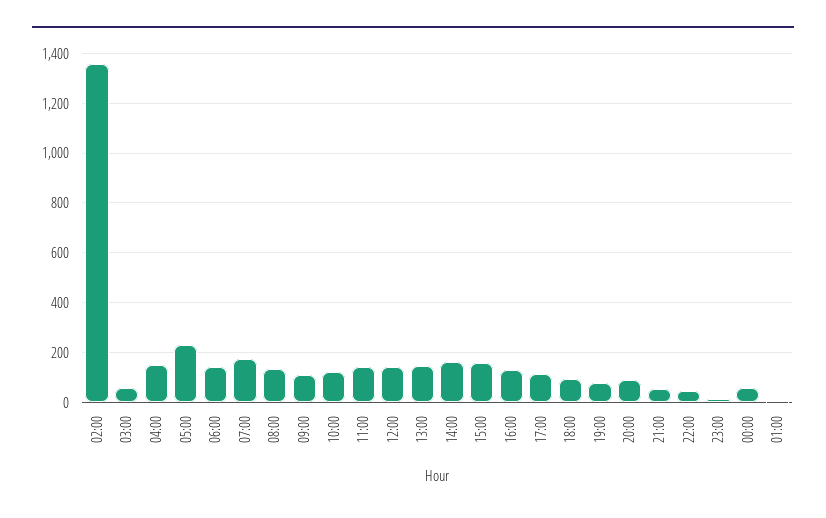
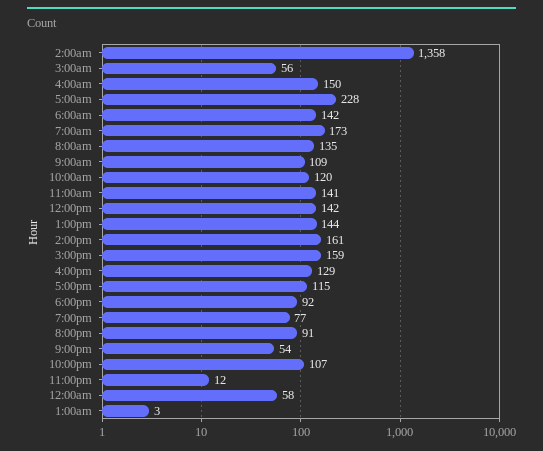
  {
    "02:00": 1358,
    "03:00": 56,
    "04:00": 150,
    "05:00": 228,
    "06:00": 142,
    "07:00": 173,
    "08:00": 135,
    "09:00": 109,
    "10:00": 120,
    "11:00": 141,
    "12:00": 142,
    "13:00": 144,
    "14:00": 161,
    "15:00": 159,
    "16:00": 129,
    "17:00": 115,
    "18:00": 92,
    "19:00": 77,
    "20:00": 91,
    "21:00": 54,
-   "22:00": 50,
+   "22:00": 107,
    "23:00": 12,
    "00:00": 58,
    "01:00": 3
  }

